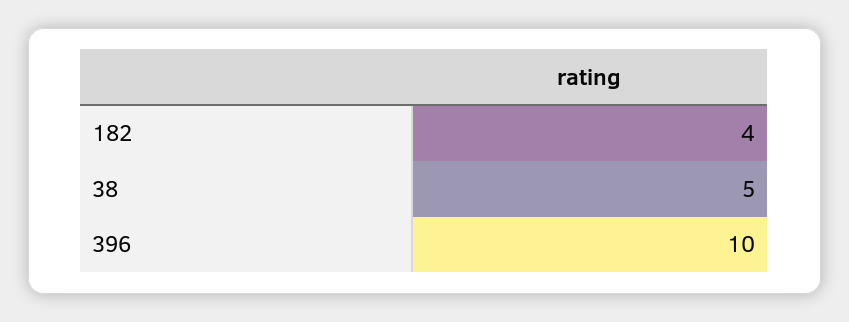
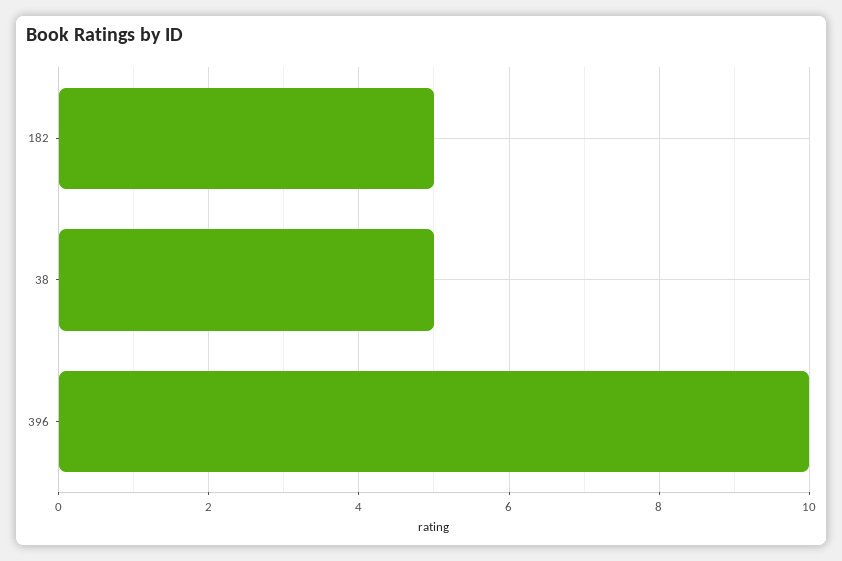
  {
-   "182": 4,
+   "182": 5,
    "38": 5,
    "396": 10
  }

